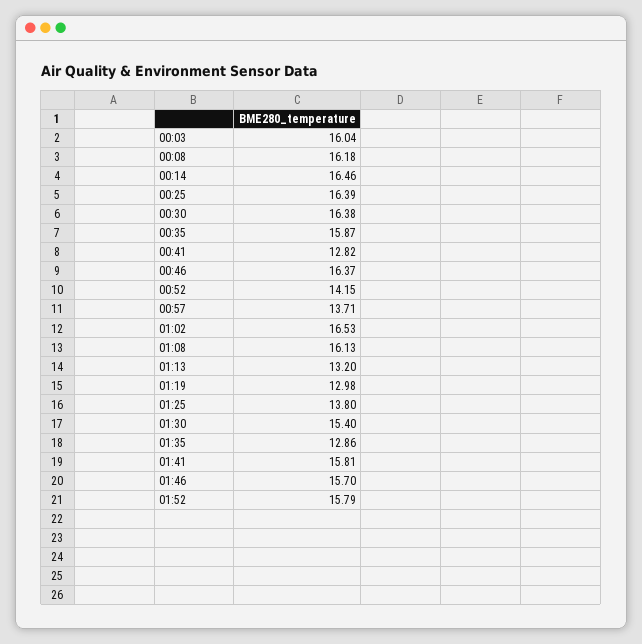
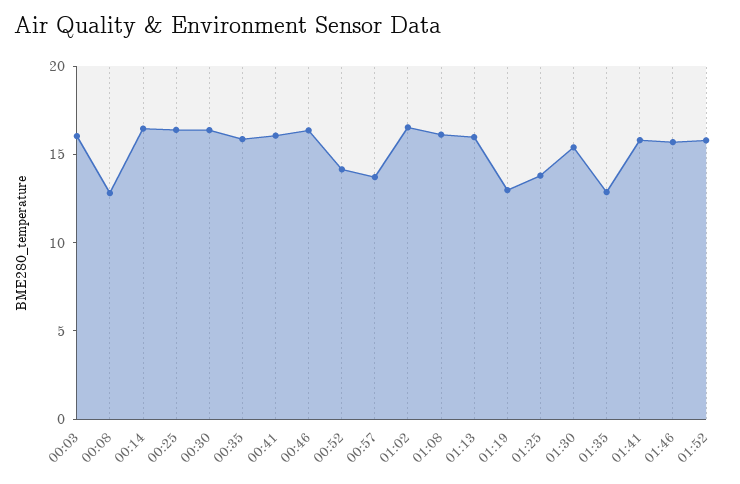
  {
    "00:03": 16.04,
-   "00:08": 16.18,
+   "00:08": 13,
    "00:14": 16.46,
    "00:25": 16.39,
    "00:30": 16.38,
    "00:35": 15.87,
-   "00:41": 12.82,
+   "00:41": 16,
    "00:46": 16.37,
    "00:52": 14.15,
    "00:57": 13.71,
    "01:02": 16.53,
    "01:08": 16.13,
-   "01:13": 13.2,
+   "01:13": 16,
    "01:19": 12.98,
    "01:25": 13.8,
    "01:30": 15.4,
    "01:35": 12.86,
    "01:41": 15.81,
    "01:46": 15.7,
    "01:52": 15.79
  }

